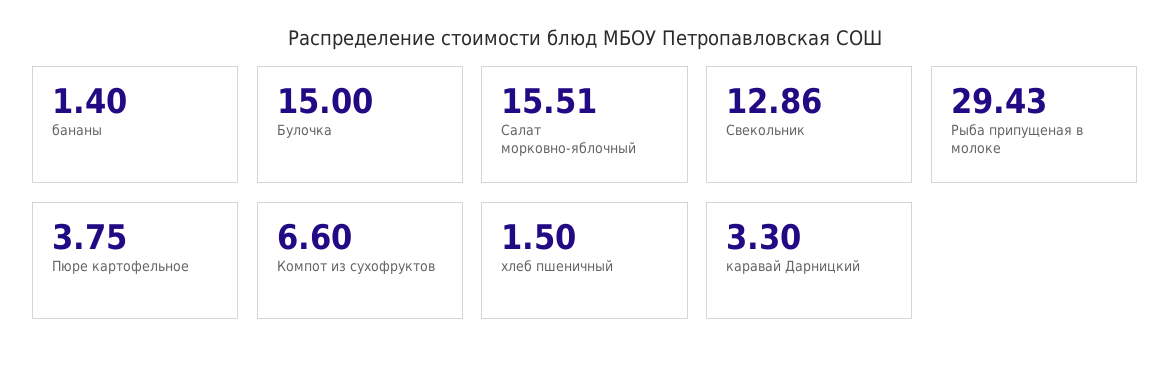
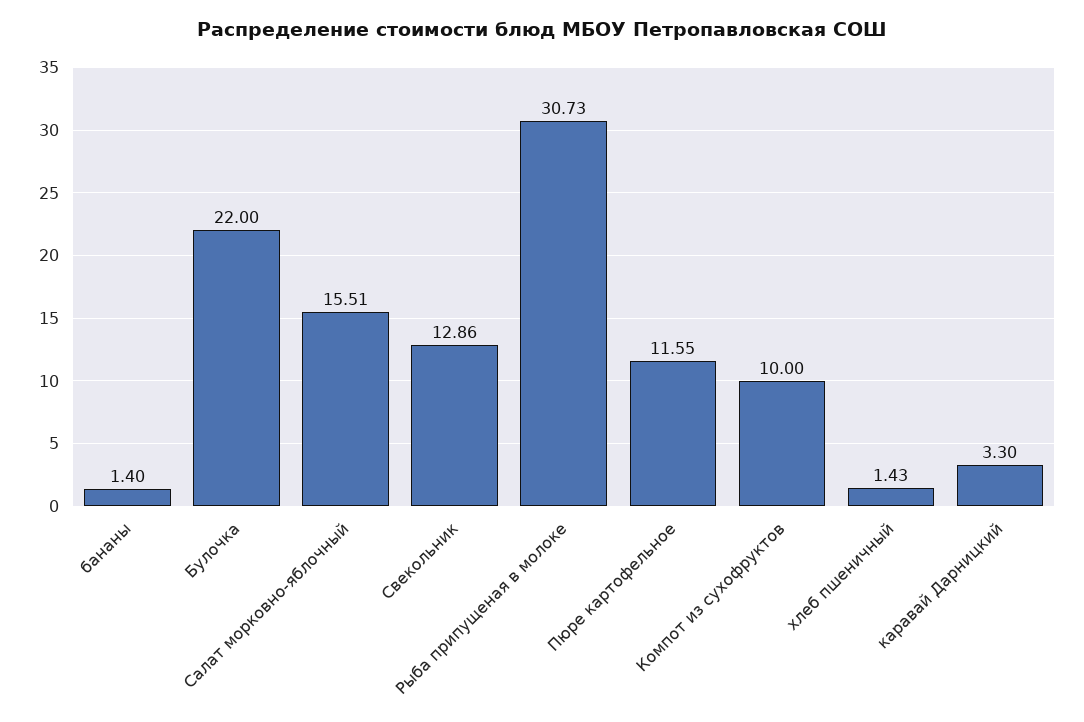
  {
    "бананы": 1.4,
-   "Булочка": 15,
+   "Булочка": 22,
    "Салат морковно-яблочный": 15.51,
    "Свекольник": 12.86,
-   "Рыба припущеная в молоке": 29.43,
+   "Рыба припущеная в молоке": 30.73,
-   "Пюре картофельное": 3.75,
+   "Пюре картофельное": 11.55,
-   "Компот из сухофруктов": 6.6,
+   "Компот из сухофруктов": 10,
-   "хлеб пшеничный": 1.5,
+   "хлеб пшеничный": 1.43,
    "каравай Дарницкий": 3.3
  }

